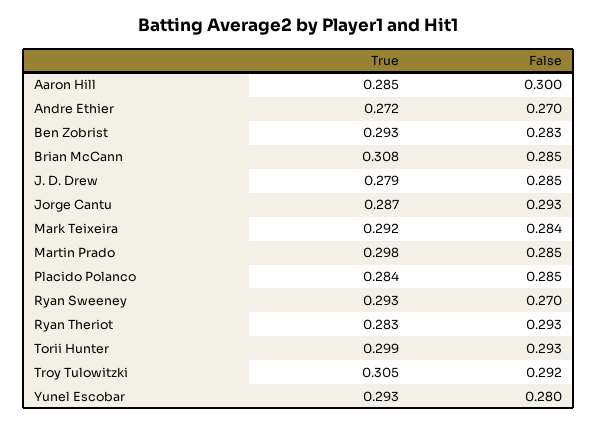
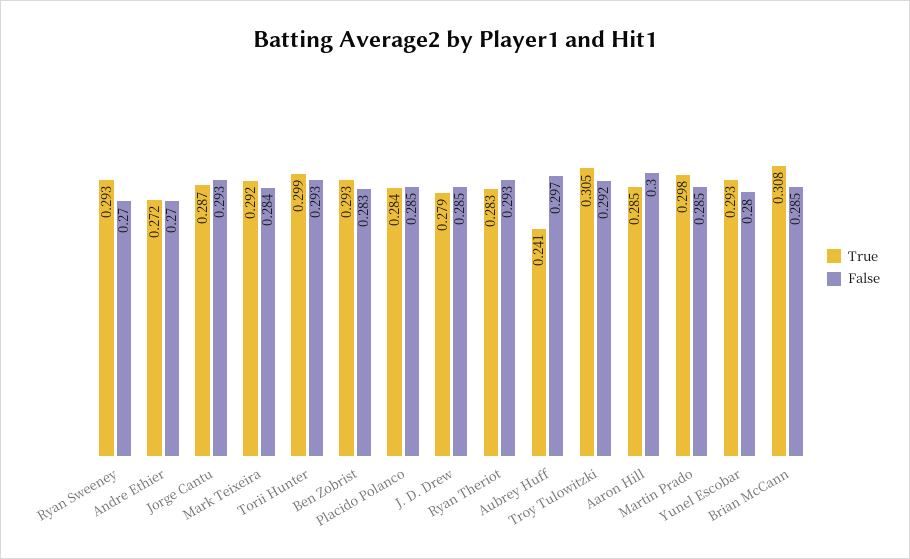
  {
    "True": {
      "Aaron Hill": 0.285,
      "Andre Ethier": 0.272,
      "Ben Zobrist": 0.293,
      "Brian McCann": 0.308,
      "J. D. Drew": 0.279,
      "Jorge Cantu": 0.287,
      "Mark Teixeira": 0.292,
      "Martin Prado": 0.298,
      "Placido Polanco": 0.284,
      "Ryan Sweeney": 0.293,
      "Ryan Theriot": 0.283,
      "Torii Hunter": 0.299,
      "Troy Tulowitzki": 0.305,
-     "Yunel Escobar": 0.293
+     "Yunel Escobar": 0.293,
+     "Aubrey Huff": 0.241
    },
    "False": {
      "Aaron Hill": 0.3,
      "Andre Ethier": 0.27,
      "Ben Zobrist": 0.283,
      "Brian McCann": 0.285,
      "J. D. Drew": 0.285,
      "Jorge Cantu": 0.293,
      "Mark Teixeira": 0.284,
      "Martin Prado": 0.285,
      "Placido Polanco": 0.285,
      "Ryan Sweeney": 0.27,
      "Ryan Theriot": 0.293,
      "Torii Hunter": 0.293,
      "Troy Tulowitzki": 0.292,
-     "Yunel Escobar": 0.28
+     "Yunel Escobar": 0.28,
+     "Aubrey Huff": 0.297
    }
  }

